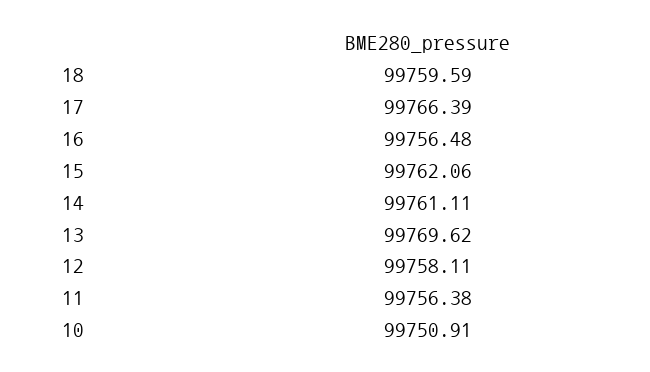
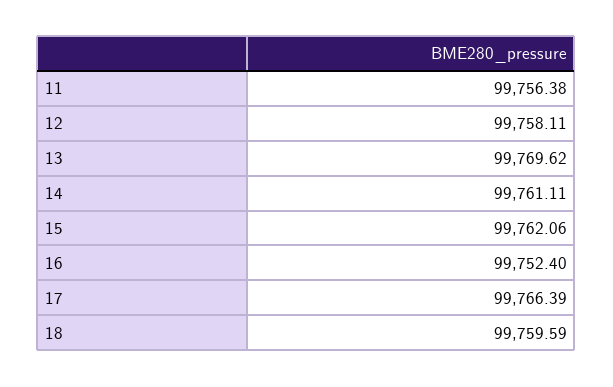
  {
    "18": 99759.59,
    "17": 99766.39,
-   "16": 99756.48,
+   "16": 99752.4,
    "15": 99762.06,
    "14": 99761.11,
    "13": 99769.62,
    "12": 99758.11,
-   "11": 99756.38,
+   "11": 99756.38
-   "10": 99750.91
  }

